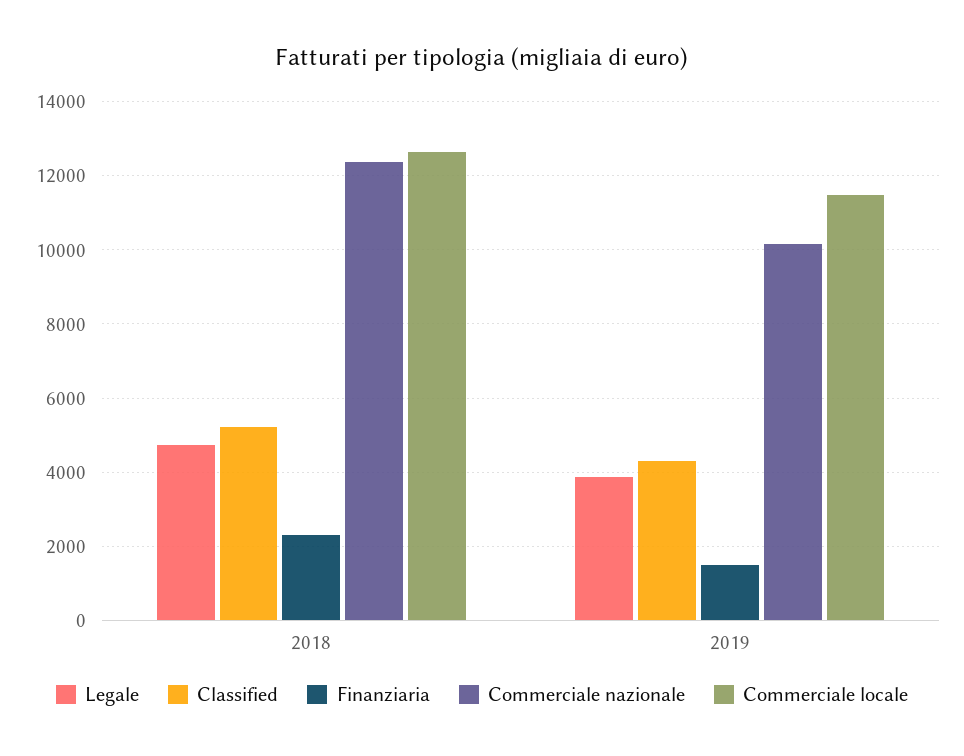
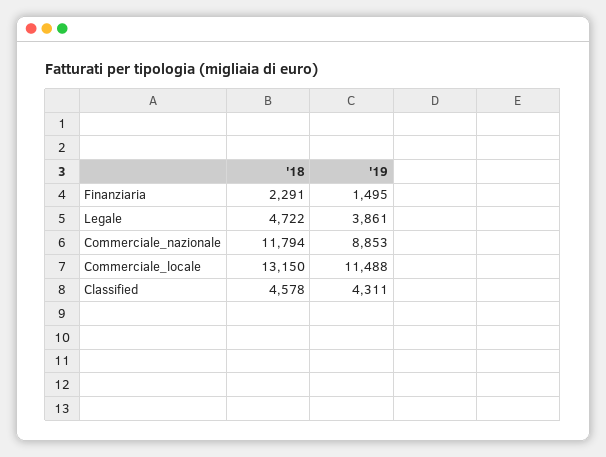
  {
    "Legale": {
      "2018": 4722,
      "2019": 3861
    },
    "Classified": {
-     "2018": 5200,
+     "2018": 4578,
      "2019": 4311
    },
    "Finanziaria": {
      "2018": 2291,
      "2019": 1495
    },
    "Commerciale nazionale": {
-     "2018": 12400,
+     "2018": 11794,
-     "2019": 10200
+     "2019": 8853
    },
    "Commerciale locale": {
-     "2018": 12600,
+     "2018": 13150,
      "2019": 11488
    }
  }

